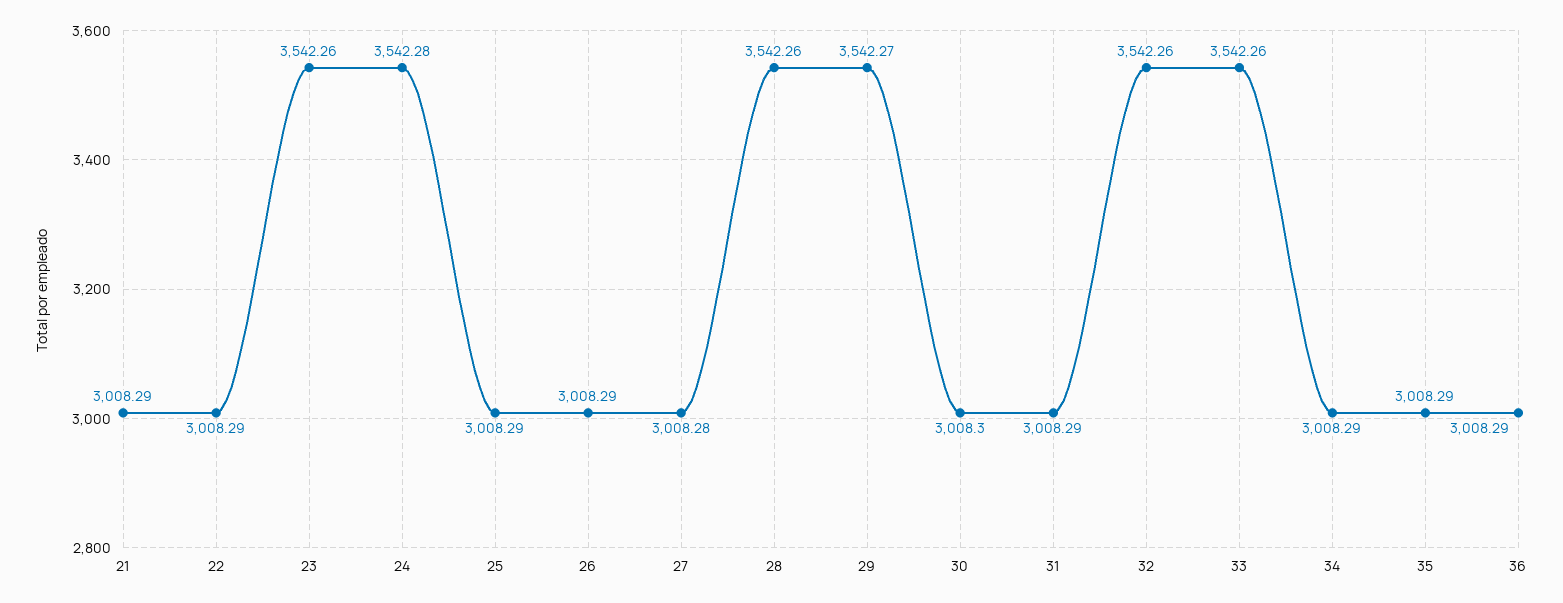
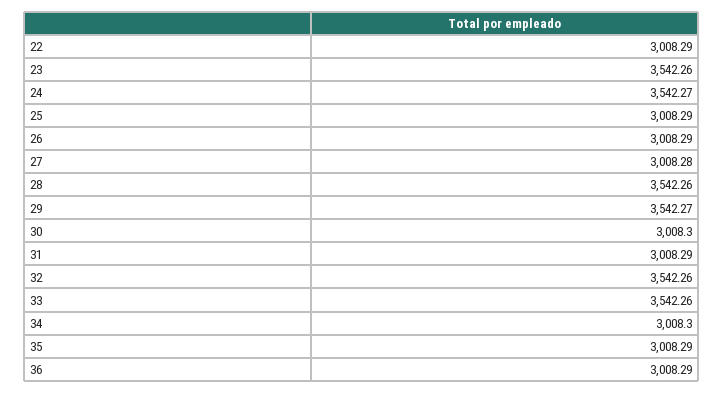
  {
-   "21": 3008.29,
    "22": 3008.29,
    "23": 3542.26,
-   "24": 3542.28,
+   "24": 3542.27,
    "25": 3008.29,
    "26": 3008.29,
    "27": 3008.28,
    "28": 3542.26,
    "29": 3542.27,
    "30": 3008.3,
    "31": 3008.29,
    "32": 3542.26,
    "33": 3542.26,
-   "34": 3008.29,
+   "34": 3008.3,
    "35": 3008.29,
    "36": 3008.29
  }

